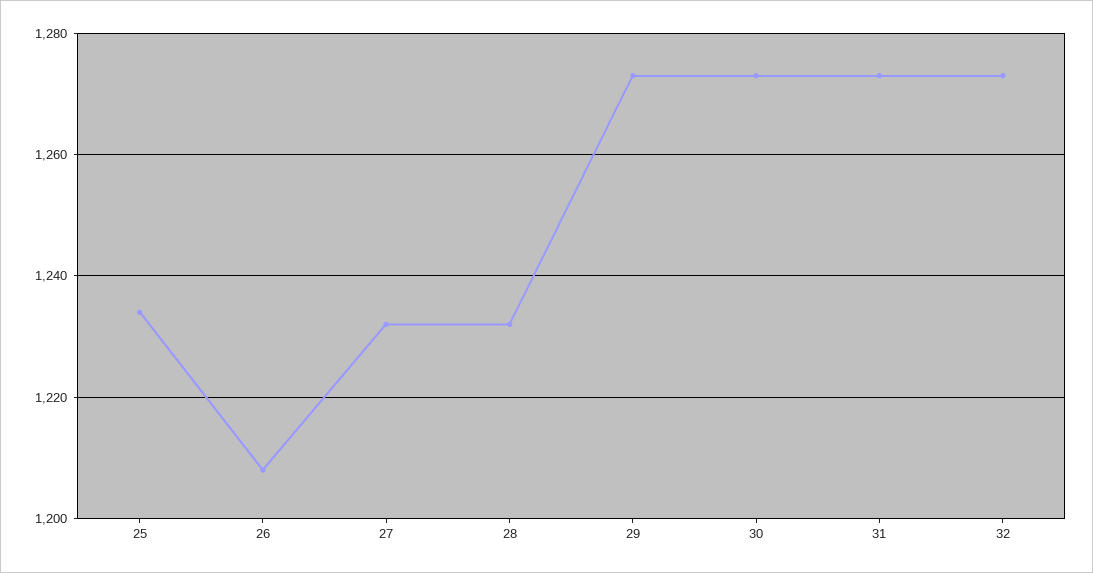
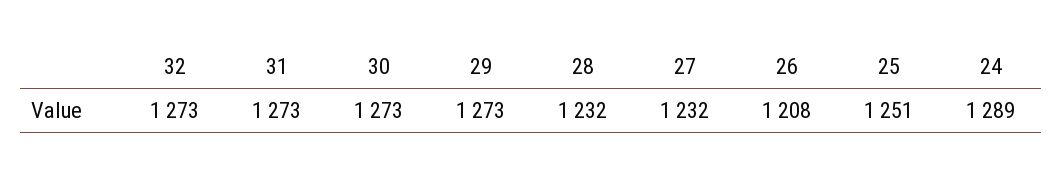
  {
-   "25": 1235,
+   "25": 1251,
    "26": 1208,
    "27": 1232,
    "28": 1232,
    "29": 1273,
    "30": 1273,
    "31": 1273,
-   "32": 1273
+   "32": 1273,
+   "24": 1289
  }

